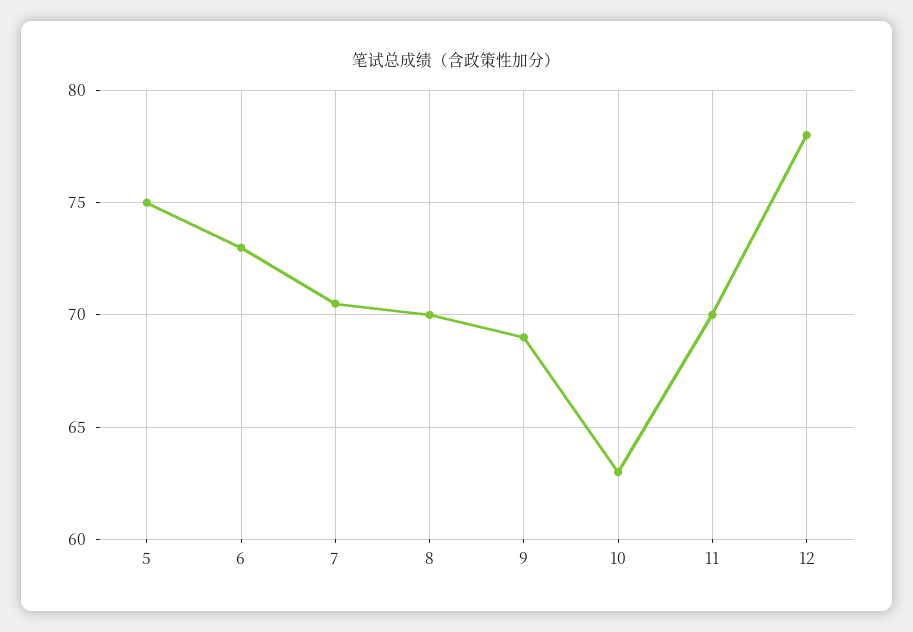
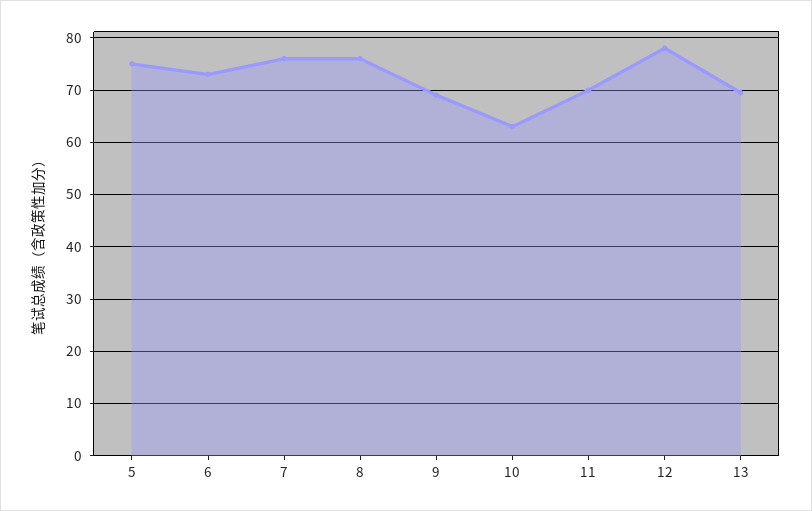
  {
    "5": 75,
    "6": 73,
-   "7": 70.5,
+   "7": 76,
-   "8": 70,
+   "8": 76,
    "9": 69,
    "10": 63,
    "11": 70,
-   "12": 78
+   "12": 78,
+   "13": 70
  }

